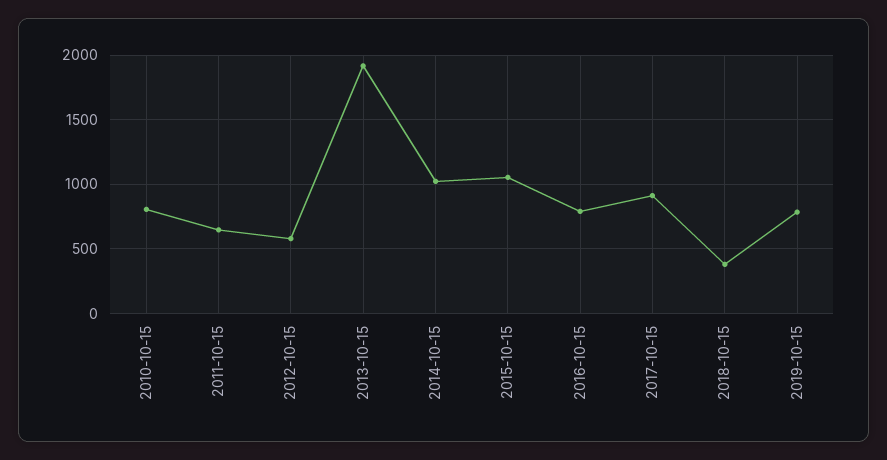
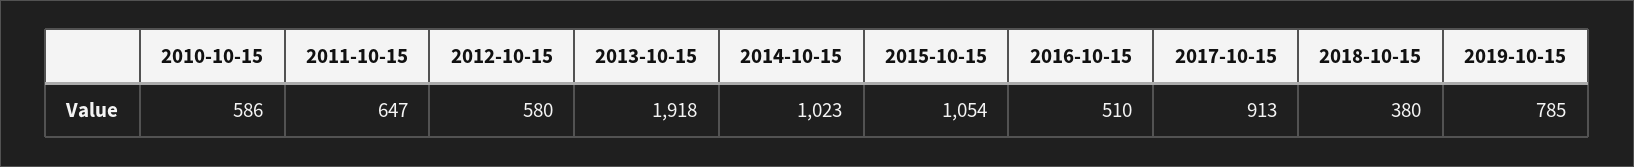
  {
-   "2010-10-15": 800,
+   "2010-10-15": 586,
    "2011-10-15": 647,
    "2012-10-15": 580,
    "2013-10-15": 1918,
    "2014-10-15": 1023,
    "2015-10-15": 1054,
-   "2016-10-15": 800,
+   "2016-10-15": 510,
    "2017-10-15": 913,
    "2018-10-15": 380,
    "2019-10-15": 785
  }

